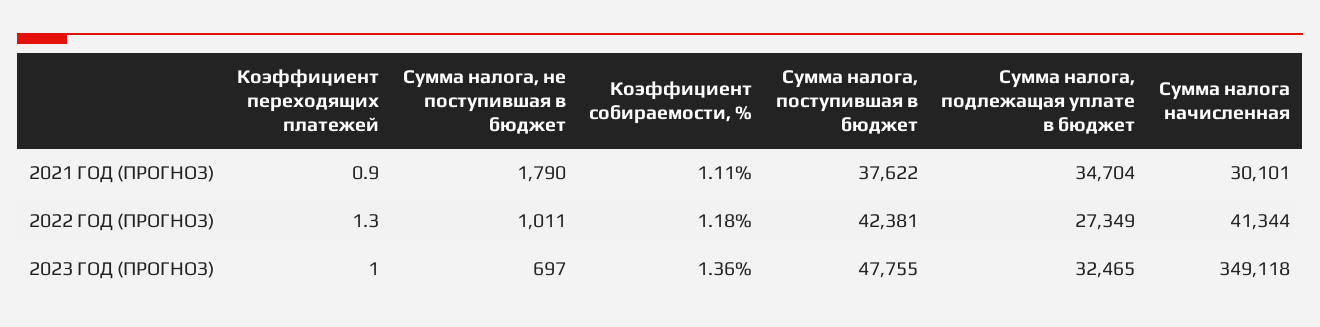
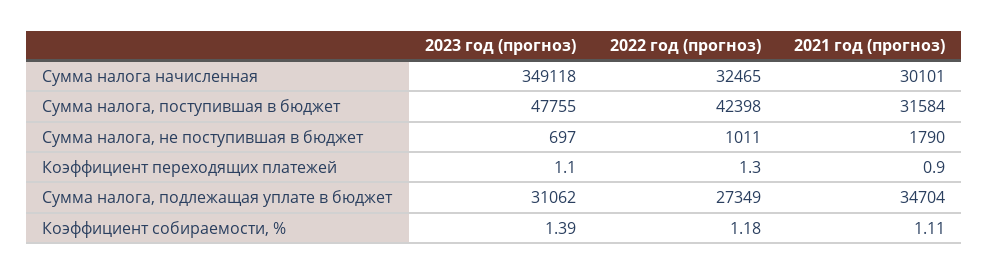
  {
    "Коэффициент переходящих платежей": {
      "2021 ГОД (ПРОГНОЗ)": 0.9,
      "2022 ГОД (ПРОГНОЗ)": 1.3,
-     "2023 ГОД (ПРОГНОЗ)": 1
+     "2023 ГОД (ПРОГНОЗ)": 1.1
    },
    "Сумма налога, не поступившая в бюджет": {
      "2021 ГОД (ПРОГНОЗ)": 1790,
      "2022 ГОД (ПРОГНОЗ)": 1011,
      "2023 ГОД (ПРОГНОЗ)": 697
    },
    "Коэффициент собираемости, %": {
      "2021 ГОД (ПРОГНОЗ)": 1.11,
      "2022 ГОД (ПРОГНОЗ)": 1.18,
-     "2023 ГОД (ПРОГНОЗ)": 1.36
+     "2023 ГОД (ПРОГНОЗ)": 1.39
    },
    "Сумма налога, поступившая в бюджет": {
-     "2021 ГОД (ПРОГНОЗ)": 37622,
+     "2021 ГОД (ПРОГНОЗ)": 31584,
-     "2022 ГОД (ПРОГНОЗ)": 42381,
+     "2022 ГОД (ПРОГНОЗ)": 42398,
      "2023 ГОД (ПРОГНОЗ)": 47755
    },
    "Сумма налога, подлежащая уплате в бюджет": {
      "2021 ГОД (ПРОГНОЗ)": 34704,
      "2022 ГОД (ПРОГНОЗ)": 27349,
-     "2023 ГОД (ПРОГНОЗ)": 32465
+     "2023 ГОД (ПРОГНОЗ)": 31062
    },
    "Сумма налога начисленная": {
      "2021 ГОД (ПРОГНОЗ)": 30101,
-     "2022 ГОД (ПРОГНОЗ)": 41344,
+     "2022 ГОД (ПРОГНОЗ)": 32465,
      "2023 ГОД (ПРОГНОЗ)": 349118
    }
  }

